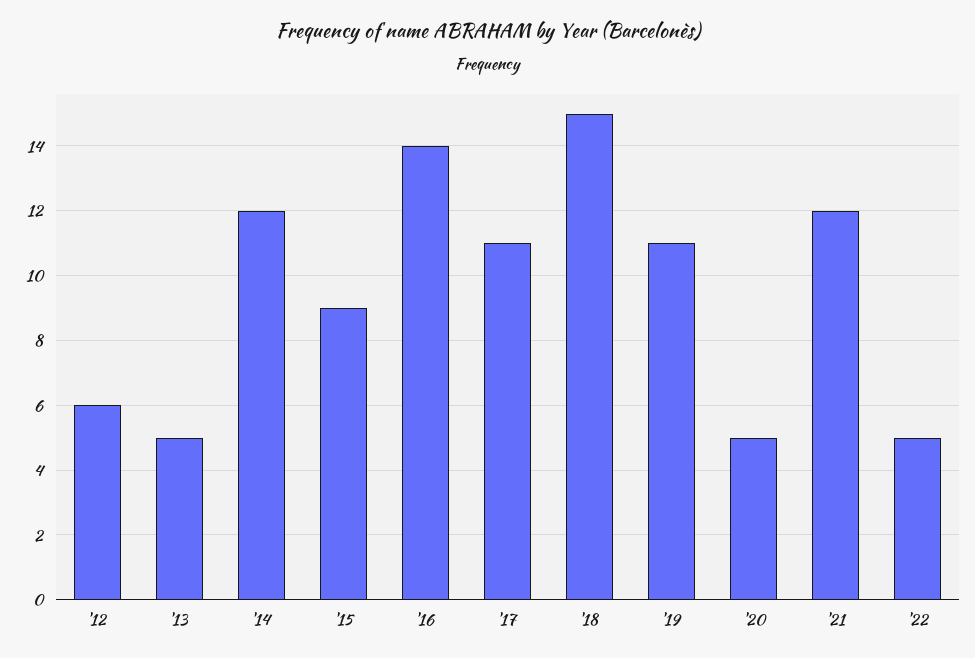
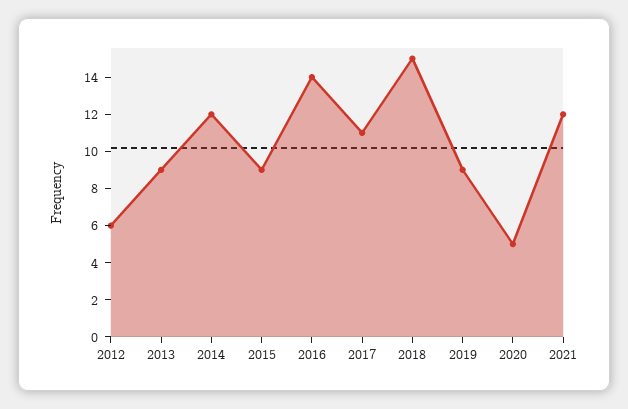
  {
    "'12": 6,
-   "'13": 5,
+   "'13": 9,
    "'14": 12,
    "'15": 9,
    "'16": 14,
    "'17": 11,
    "'18": 15,
-   "'19": 11,
+   "'19": 9,
    "'20": 5,
-   "'21": 12,
+   "'21": 12
-   "'22": 5
  }

